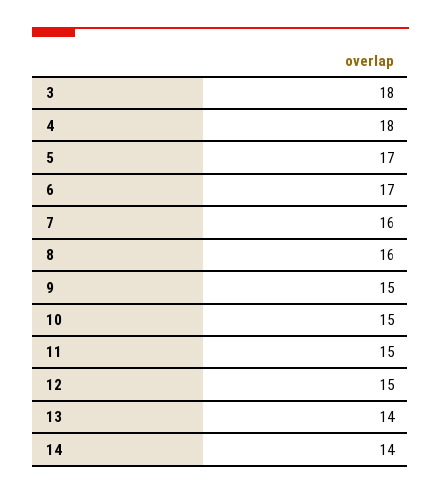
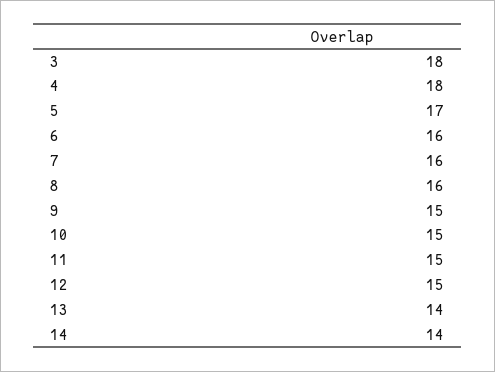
  {
    "3": 18,
    "4": 18,
    "5": 17,
-   "6": 17,
+   "6": 16,
    "7": 16,
    "8": 16,
    "9": 15,
    "10": 15,
    "11": 15,
    "12": 15,
    "13": 14,
    "14": 14
  }

